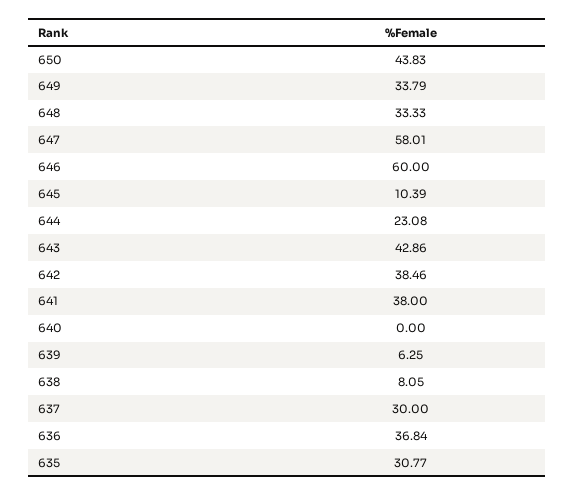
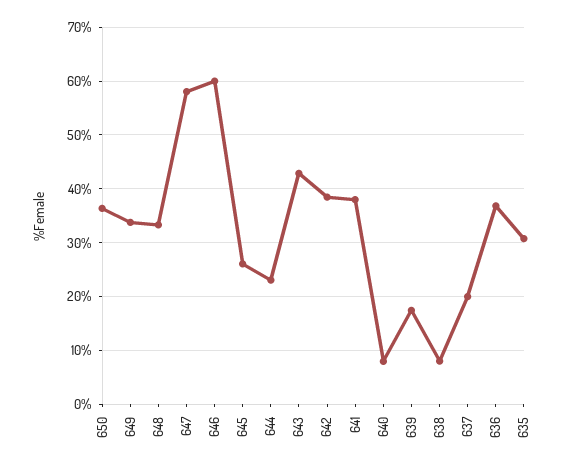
  {
-   "650": 43.83,
+   "650": 36,
    "649": 33.79,
    "648": 33.33,
    "647": 58.01,
    "646": 60,
-   "645": 10.39,
+   "645": 26,
    "644": 23.08,
    "643": 42.86,
    "642": 38.46,
    "641": 38,
-   "640": 0,
+   "640": 8,
-   "639": 6.25,
+   "639": 18,
    "638": 8.05,
-   "637": 30,
+   "637": 20,
    "636": 36.84,
    "635": 30.77
  }

